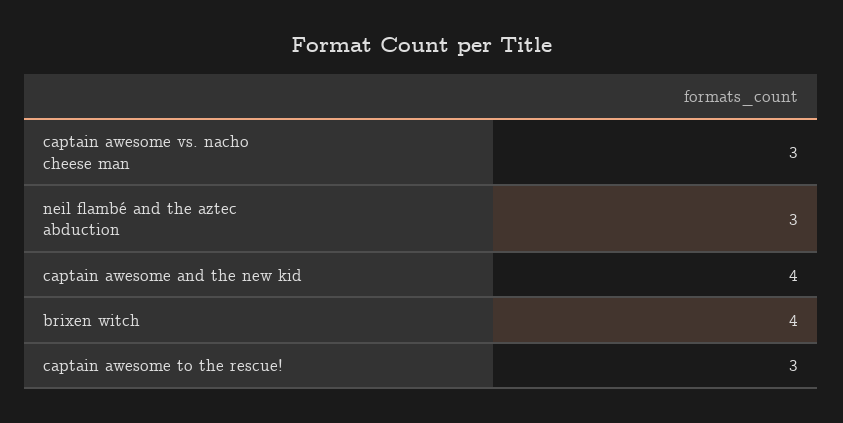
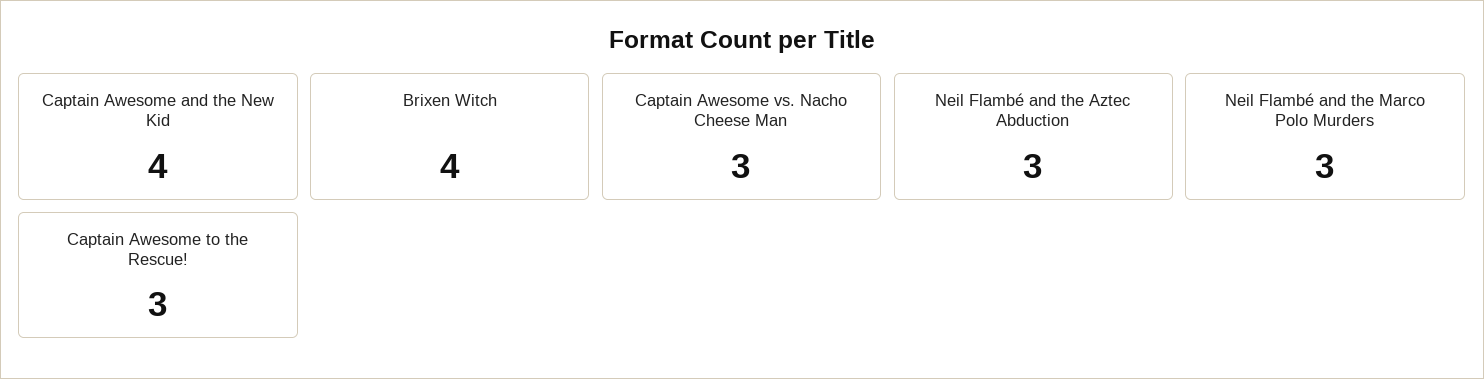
  {
    "captain awesome vs. nacho cheese man": 3,
    "neil flambé and the aztec abduction": 3,
    "captain awesome and the new kid": 4,
    "brixen witch": 4,
-   "captain awesome to the rescue!": 3
+   "captain awesome to the rescue!": 3,
+   "Neil Flambé and the Marco Polo Murders": 3
  }

